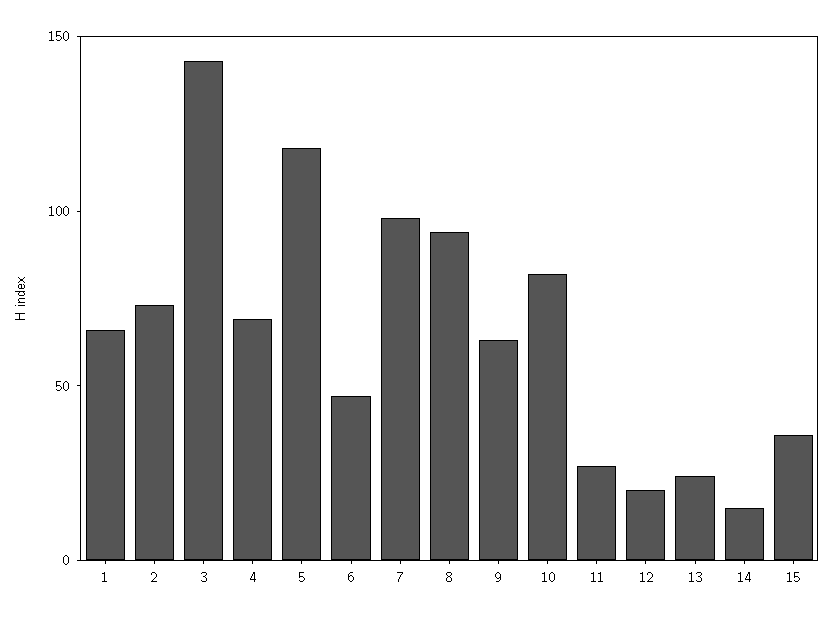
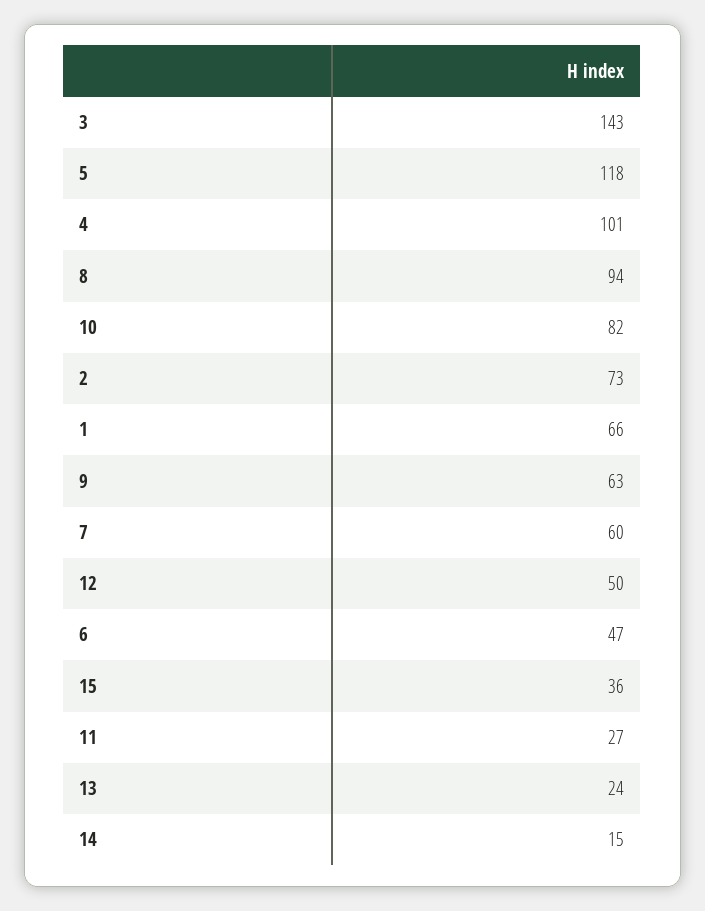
  {
    "1": 66,
    "2": 73,
    "3": 143,
-   "4": 70,
+   "4": 101,
    "5": 118,
    "6": 47,
-   "7": 100,
+   "7": 60,
    "8": 94,
    "9": 63,
    "10": 82,
    "11": 27,
-   "12": 20,
+   "12": 50,
    "13": 24,
    "14": 15,
    "15": 36
  }

